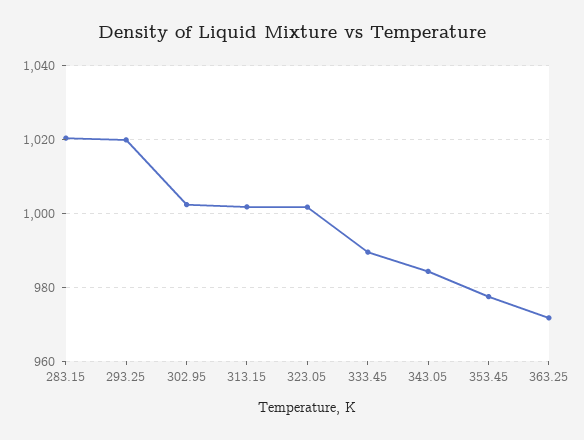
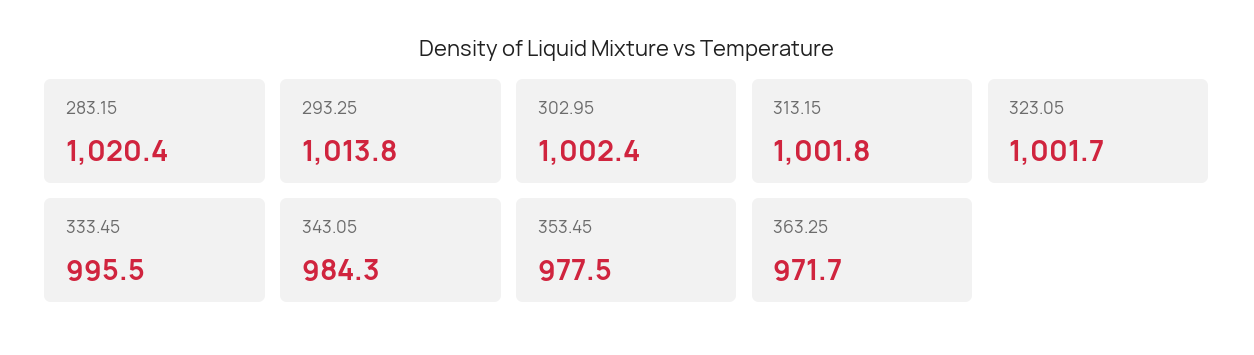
  {
    "283.15": 1020.4,
-   "293.25": 1020,
+   "293.25": 1013.8,
    "302.95": 1002.4,
    "313.15": 1001.8,
    "323.05": 1001.7,
-   "333.45": 990,
+   "333.45": 995.5,
    "343.05": 984.3,
    "353.45": 977.5,
    "363.25": 971.7
  }

